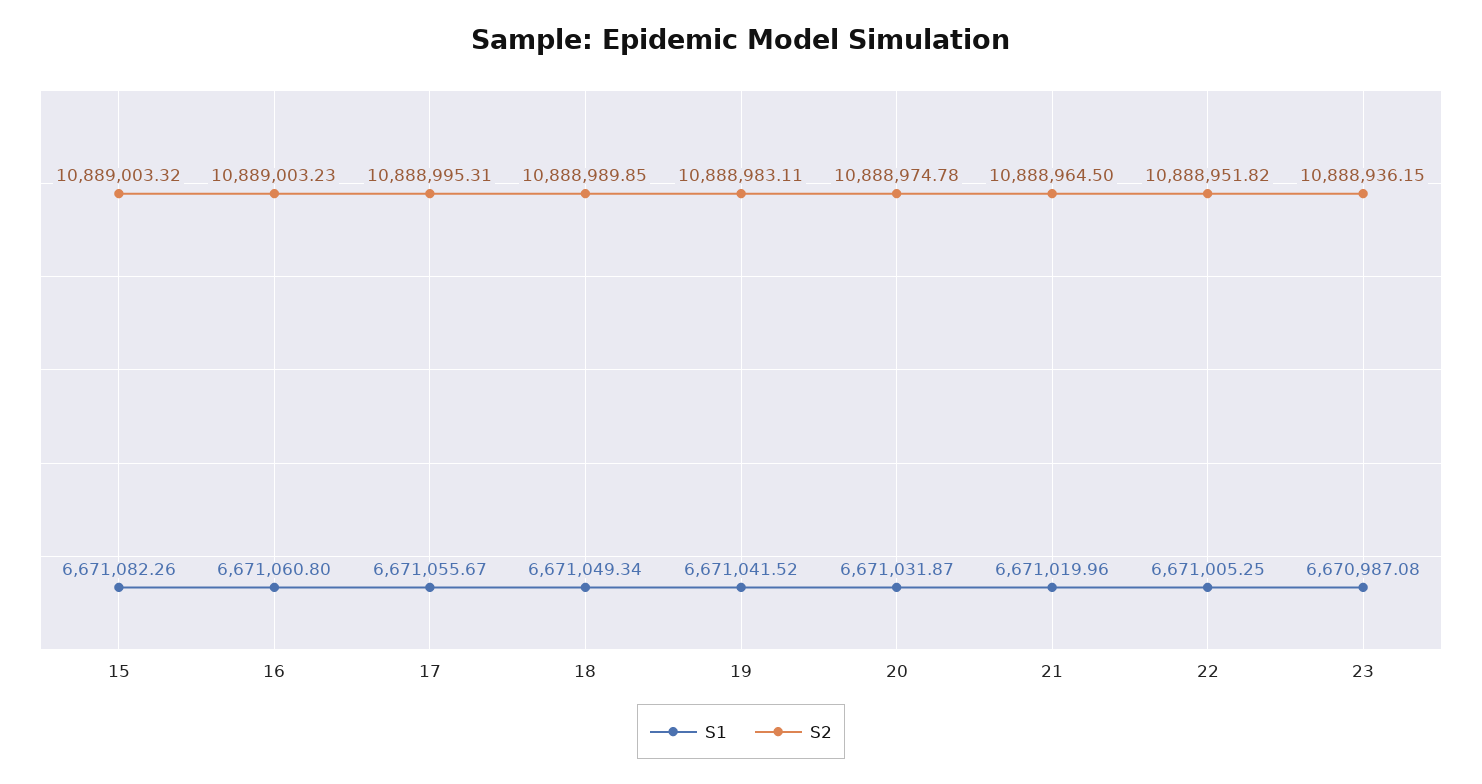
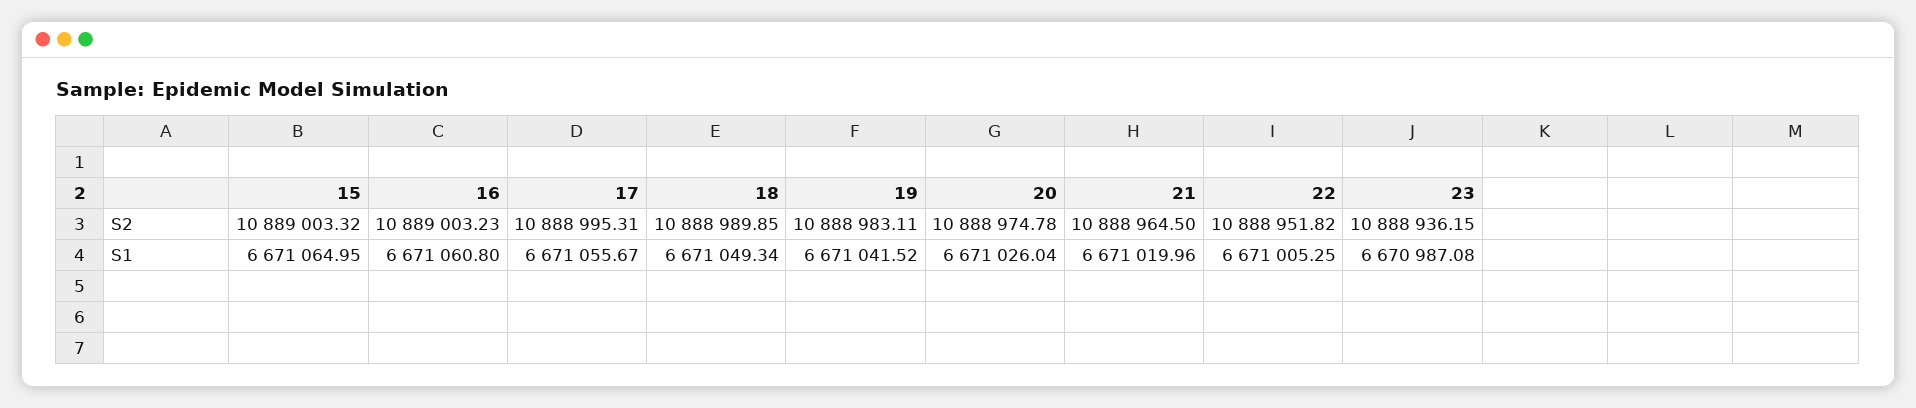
  {
    "S1": {
-     "15": 6671082.26,
+     "15": 6671064.95,
      "16": 6671060.8,
      "17": 6671055.67,
      "18": 6671049.34,
      "19": 6671041.52,
-     "20": 6671031.87,
+     "20": 6671026.04,
      "21": 6671019.96,
      "22": 6671005.25,
      "23": 6670987.08
    },
    "S2": {
      "15": 10889003.32,
      "16": 10889003.23,
      "17": 10888995.31,
      "18": 10888989.85,
      "19": 10888983.11,
      "20": 10888974.78,
      "21": 10888964.5,
      "22": 10888951.82,
      "23": 10888936.15
    }
  }

